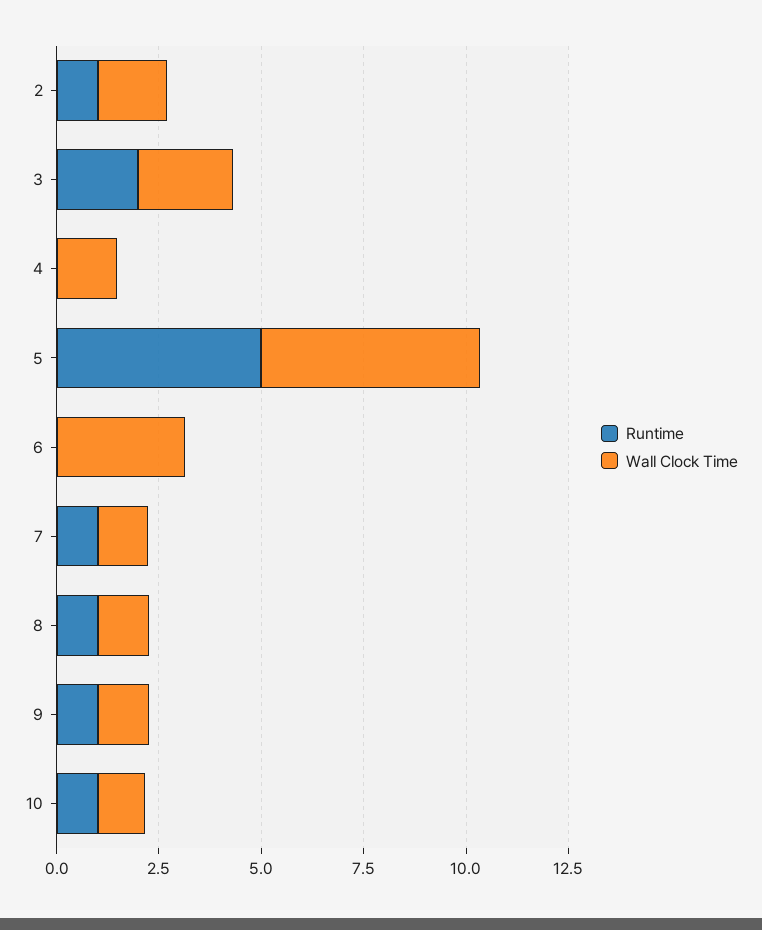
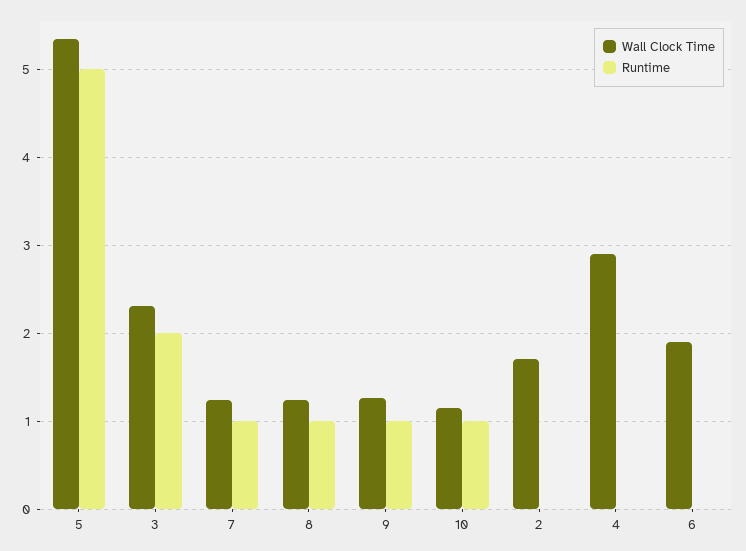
  {
    "Runtime": {
-     "2": 1,
+     "2": 0,
      "3": 2,
      "4": 0,
      "5": 5,
      "6": 0,
      "7": 1,
      "8": 1,
      "9": 1,
      "10": 1
    },
    "Wall Clock Time": {
      "2": 1.7,
      "3": 2.3,
-     "4": 1.5,
+     "4": 2.9,
      "5": 5.3,
-     "6": 3,
+     "6": 1.9,
      "7": 1.2,
      "8": 1.2,
      "9": 1.3,
      "10": 1.2
    }
  }

